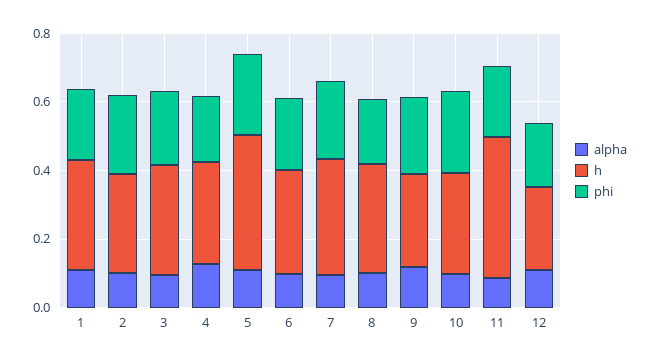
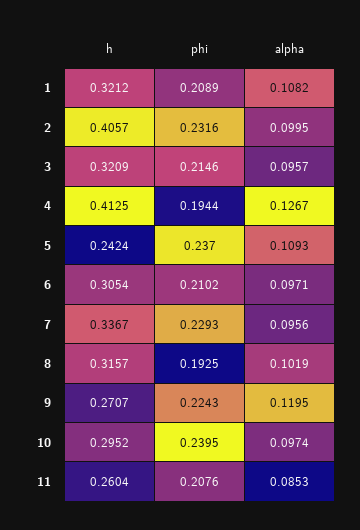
  {
    "alpha": {
      "1": 0.1082,
      "2": 0.0995,
      "3": 0.0957,
      "4": 0.1267,
      "5": 0.1093,
      "6": 0.0971,
      "7": 0.0956,
      "8": 0.1019,
      "9": 0.1195,
      "10": 0.0974,
-     "11": 0.0853,
+     "11": 0.0853
-     "12": 0.1
    },
    "h": {
      "1": 0.3212,
-     "2": 0.3,
+     "2": 0.4057,
      "3": 0.3209,
-     "4": 0.3,
+     "4": 0.4125,
-     "5": 0.4,
+     "5": 0.2424,
      "6": 0.3054,
      "7": 0.3367,
      "8": 0.3157,
      "9": 0.2707,
      "10": 0.2952,
-     "11": 0.4,
+     "11": 0.2604
-     "12": 0.25
    },
    "phi": {
      "1": 0.2089,
      "2": 0.2316,
      "3": 0.2146,
      "4": 0.1944,
      "5": 0.237,
      "6": 0.2102,
      "7": 0.2293,
      "8": 0.1925,
      "9": 0.2243,
      "10": 0.2395,
-     "11": 0.2076,
+     "11": 0.2076
-     "12": 0.2
    }
  }

